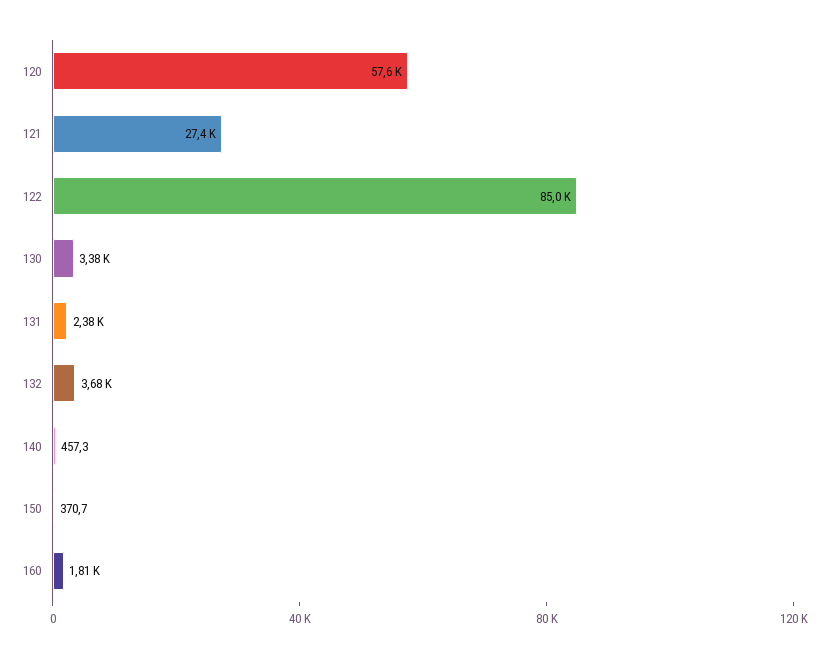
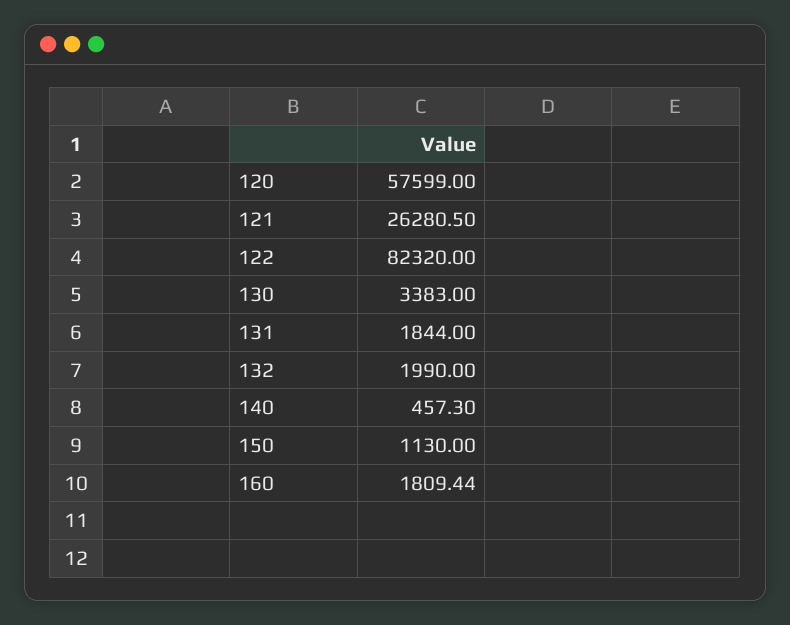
  {
    "120": 57599,
-   "121": 27400,
+   "121": 26280.5,
-   "122": 85000,
+   "122": 82320,
    "130": 3383,
-   "131": 2380,
+   "131": 1844,
-   "132": 3680,
+   "132": 1990,
    "140": 457.3,
-   "150": 370.7,
+   "150": 1130,
    "160": 1809.44
  }

